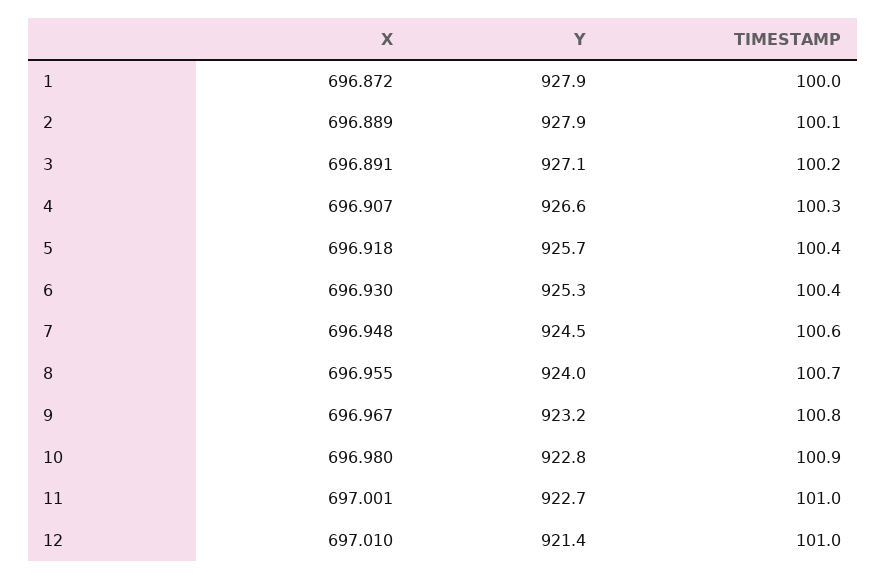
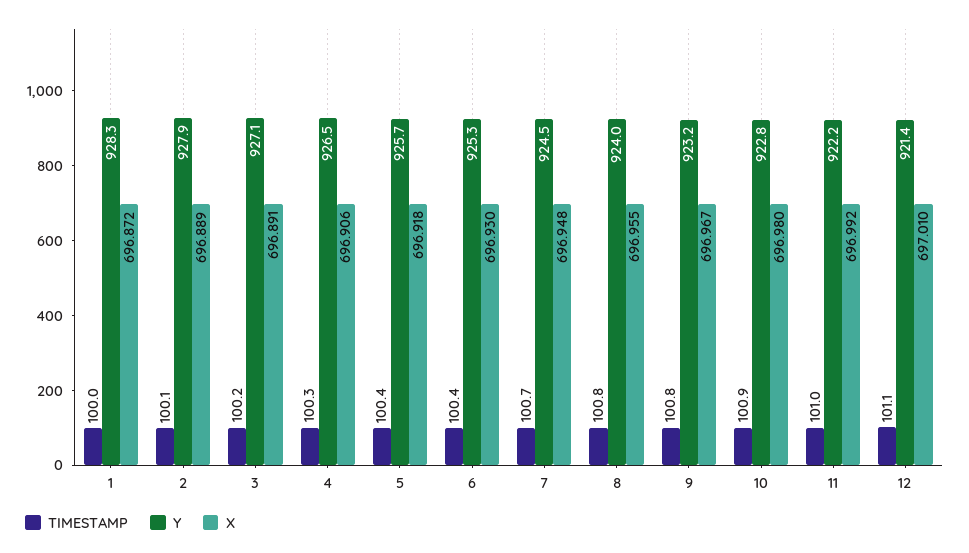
  {
    "X": {
      "1": 696.872,
      "2": 696.889,
      "3": 696.891,
-     "4": 696.907,
+     "4": 696.906,
      "5": 696.918,
      "6": 696.93,
      "7": 696.948,
      "8": 696.955,
      "9": 696.967,
      "10": 696.98,
-     "11": 697.001,
+     "11": 696.992,
      "12": 697.01
    },
    "Y": {
-     "1": 927.9,
+     "1": 928.3,
      "2": 927.9,
      "3": 927.1,
-     "4": 926.6,
+     "4": 926.5,
      "5": 925.7,
      "6": 925.3,
      "7": 924.5,
      "8": 924,
      "9": 923.2,
      "10": 922.8,
-     "11": 922.7,
+     "11": 922.2,
      "12": 921.4
    },
    "TIMESTAMP": {
      "1": 100,
      "2": 100.1,
      "3": 100.2,
      "4": 100.3,
      "5": 100.4,
      "6": 100.4,
-     "7": 100.6,
+     "7": 100.7,
-     "8": 100.7,
+     "8": 100.8,
      "9": 100.8,
      "10": 100.9,
      "11": 101,
-     "12": 101
+     "12": 101.1
    }
  }

